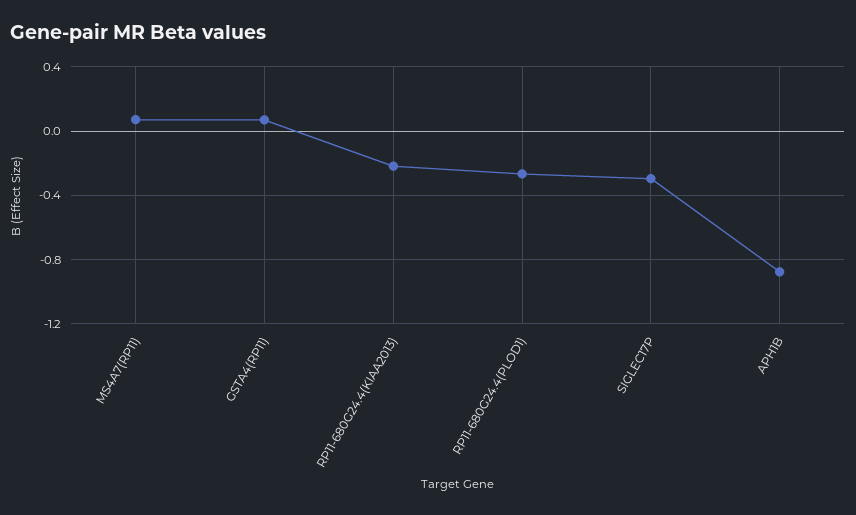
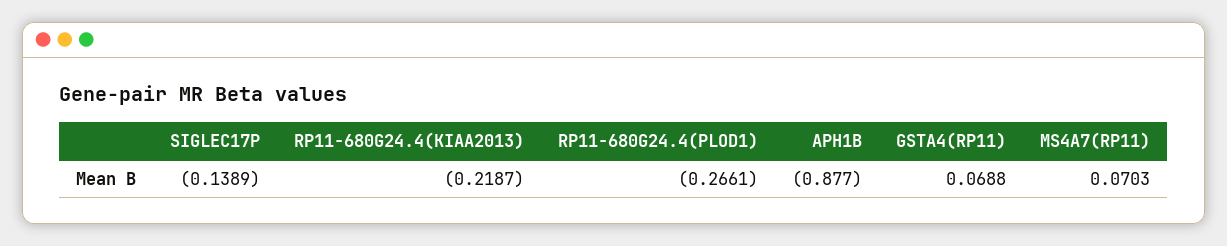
  {
    "MS4A7(RP11)": 0.0703,
    "GSTA4(RP11)": 0.0688,
    "RP11-680G24.4(KIAA2013)": -0.2187,
    "RP11-680G24.4(PLOD1)": -0.2661,
-   "SIGLEC17P": -0.3,
+   "SIGLEC17P": -0.1389,
    "APH1B": -0.877
  }

